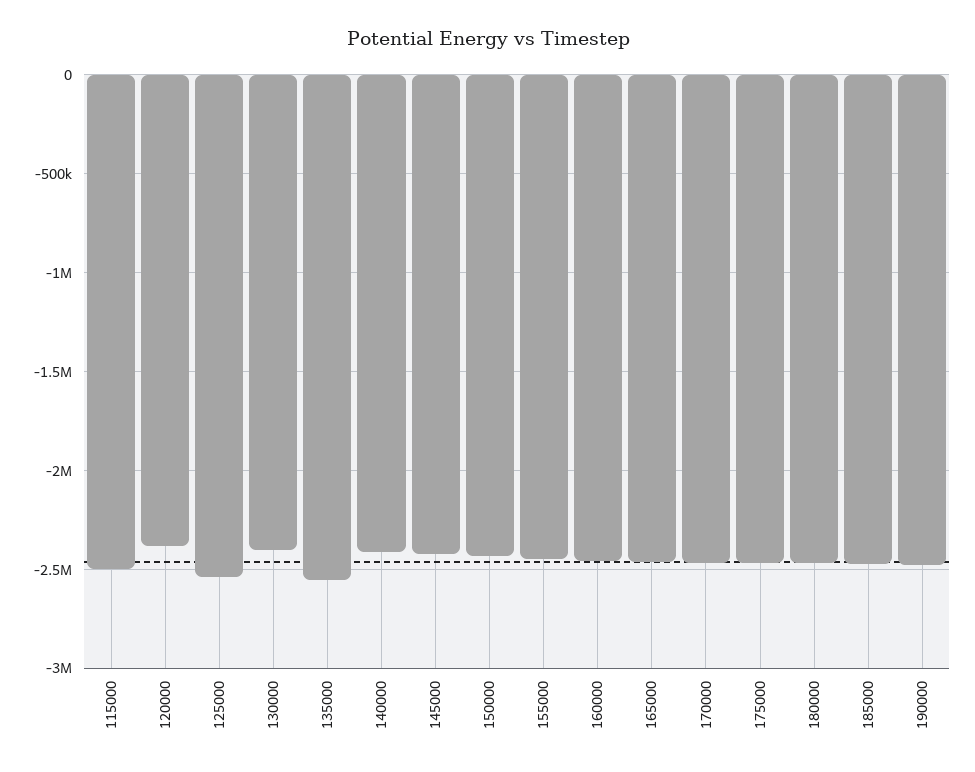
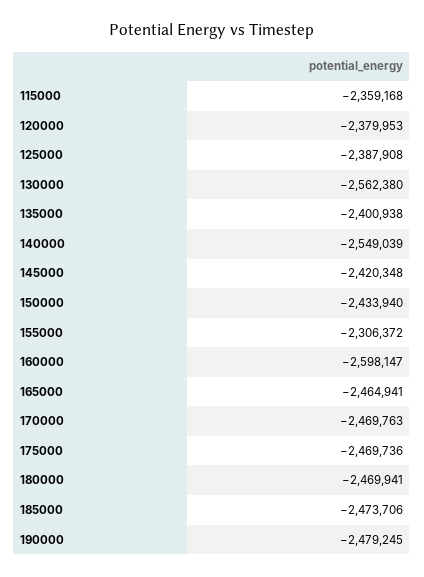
  {
-   "115000": -2500000,
+   "115000": -2359168,
    "120000": -2379953,
-   "125000": -2550000,
+   "125000": -2387908,
-   "130000": -2400000,
+   "130000": -2562380,
-   "135000": -2550000,
+   "135000": -2400938,
-   "140000": -2400000,
+   "140000": -2549039,
    "145000": -2420348,
    "150000": -2433940,
-   "155000": -2450000,
+   "155000": -2306372,
-   "160000": -2450000,
+   "160000": -2598147,
    "165000": -2464941,
    "170000": -2469763,
    "175000": -2469736,
    "180000": -2469941,
    "185000": -2473706,
    "190000": -2479245
  }

